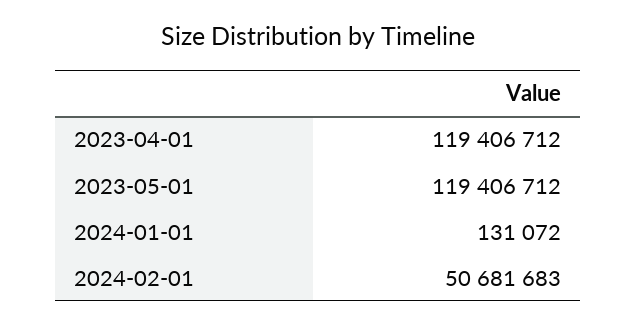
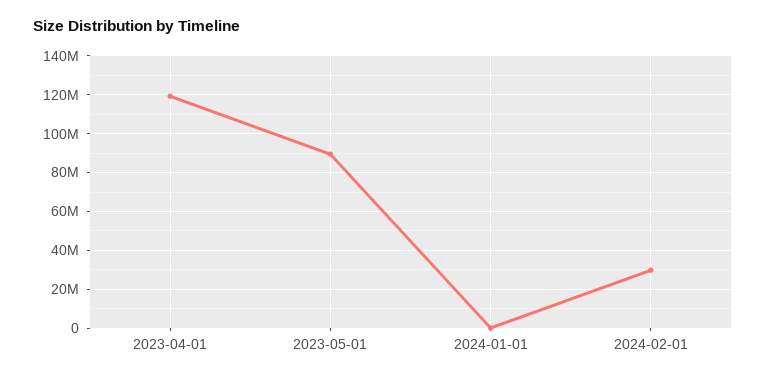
  {
    "2023-04-01": 119406712,
-   "2023-05-01": 119406712,
+   "2023-05-01": 90000000,
    "2024-01-01": 131072,
-   "2024-02-01": 50681683
+   "2024-02-01": 30000000
  }

